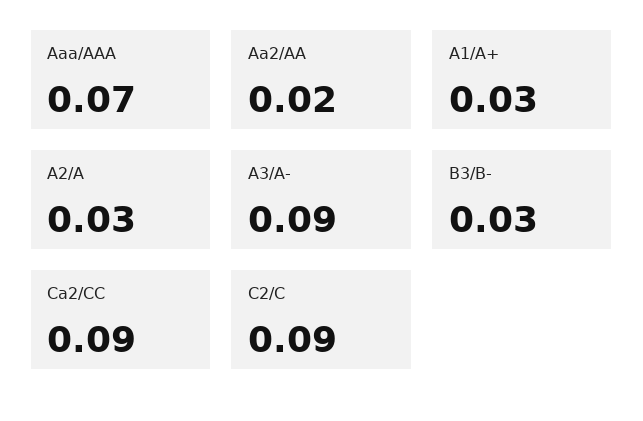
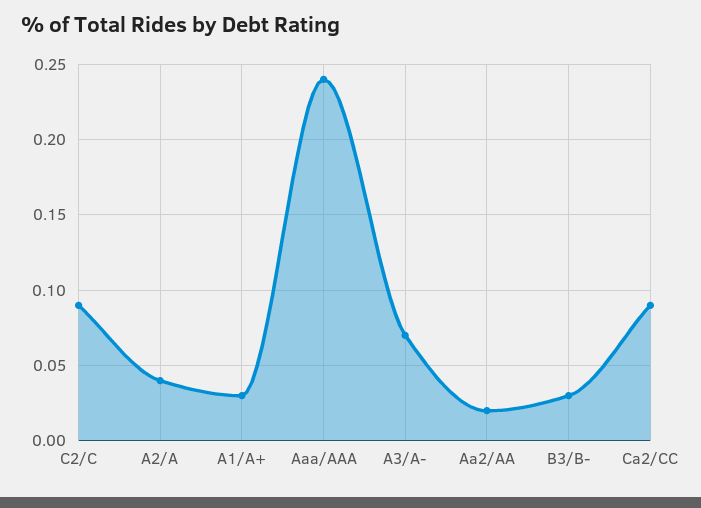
  {
-   "Aaa/AAA": 0.07,
+   "Aaa/AAA": 0.24,
    "Aa2/AA": 0.02,
    "A1/A+": 0.03,
-   "A2/A": 0.03,
+   "A2/A": 0.04,
-   "A3/A-": 0.09,
+   "A3/A-": 0.07,
    "B3/B-": 0.03,
    "Ca2/CC": 0.09,
    "C2/C": 0.09
  }

